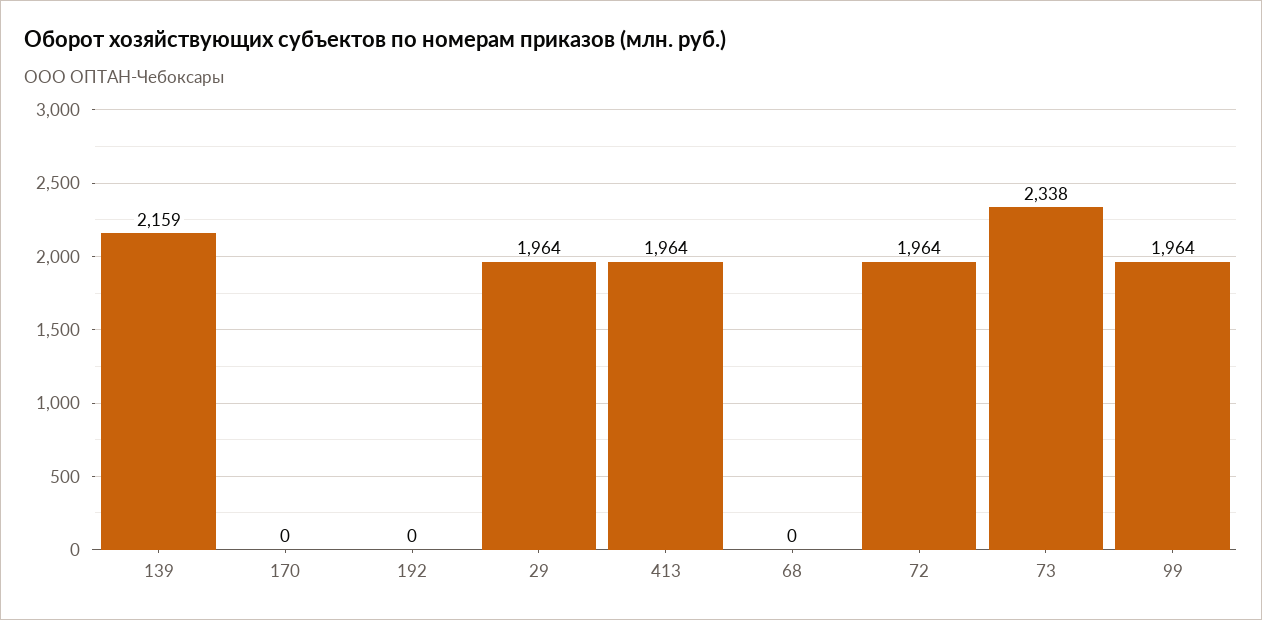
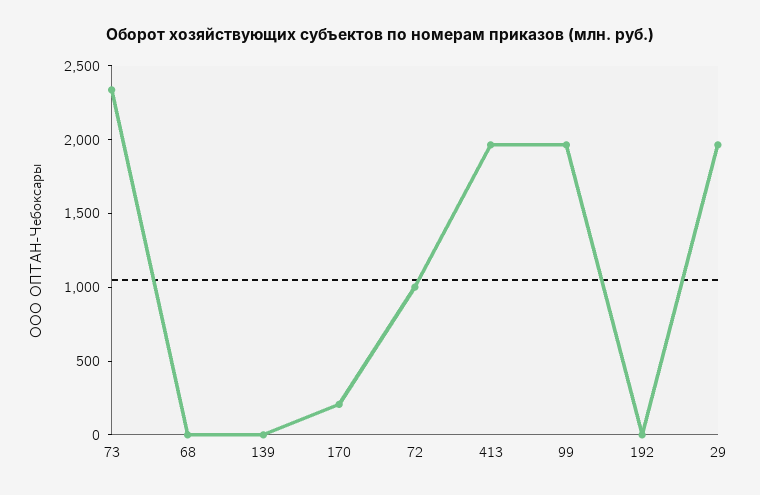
  {
-   "139": 2159,
+   "139": 0,
-   "170": 0,
+   "170": 200,
    "192": 0,
    "29": 1964,
    "413": 1964,
    "68": 0,
-   "72": 1964,
+   "72": 1000,
    "73": 2338,
    "99": 1964
  }

